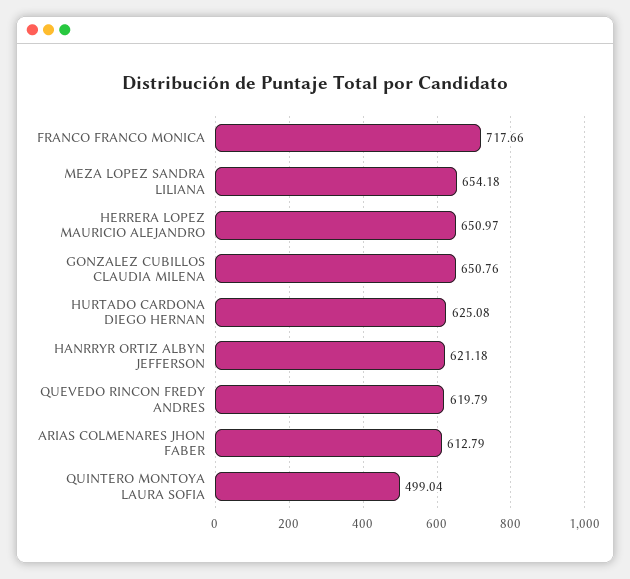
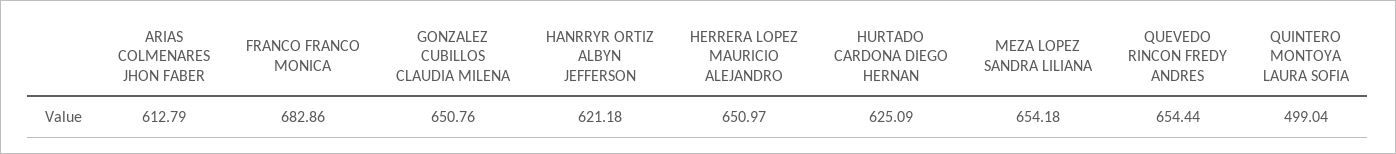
  {
-   "FRANCO FRANCO MONICA": 717.66,
+   "FRANCO FRANCO MONICA": 682.86,
    "MEZA LOPEZ SANDRA LILIANA": 654.18,
    "HERRERA LOPEZ MAURICIO ALEJANDRO": 650.97,
    "GONZALEZ CUBILLOS CLAUDIA MILENA": 650.76,
-   "HURTADO CARDONA DIEGO HERNAN": 625.08,
+   "HURTADO CARDONA DIEGO HERNAN": 625.09,
    "HANRRYR ORTIZ ALBYN JEFFERSON": 621.18,
-   "QUEVEDO RINCON FREDY ANDRES": 619.79,
+   "QUEVEDO RINCON FREDY ANDRES": 654.44,
    "ARIAS COLMENARES JHON FABER": 612.79,
    "QUINTERO MONTOYA LAURA SOFIA": 499.04
  }

